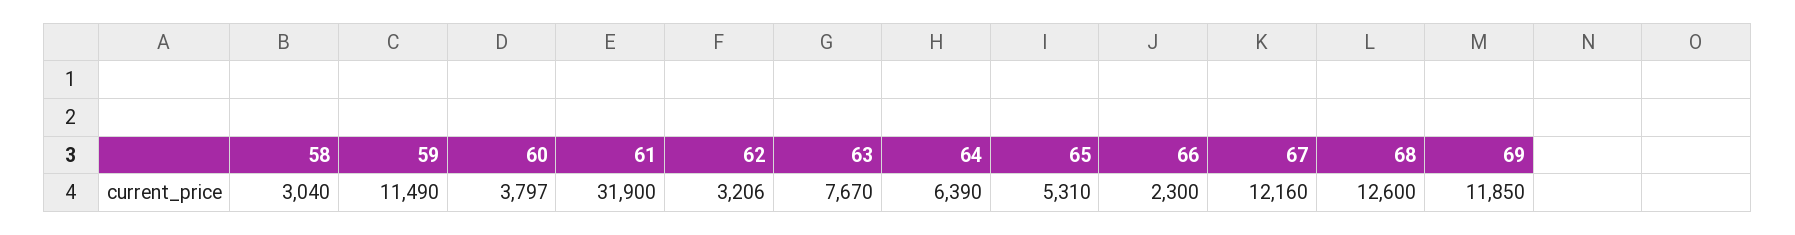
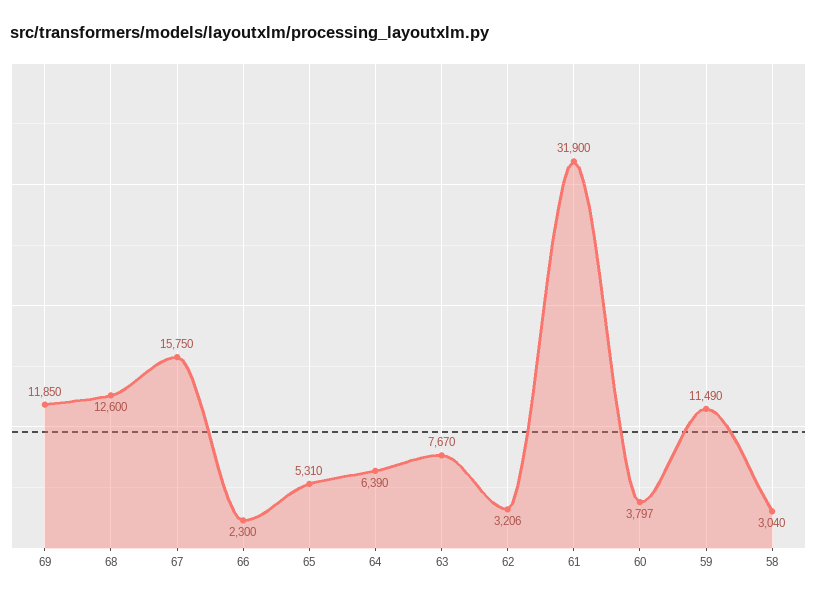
  {
    "58": 3040,
    "59": 11490,
    "60": 3797,
    "61": 31900,
    "62": 3206,
    "63": 7670,
    "64": 6390,
    "65": 5310,
    "66": 2300,
-   "67": 12160,
+   "67": 15750,
    "68": 12600,
    "69": 11850
  }

